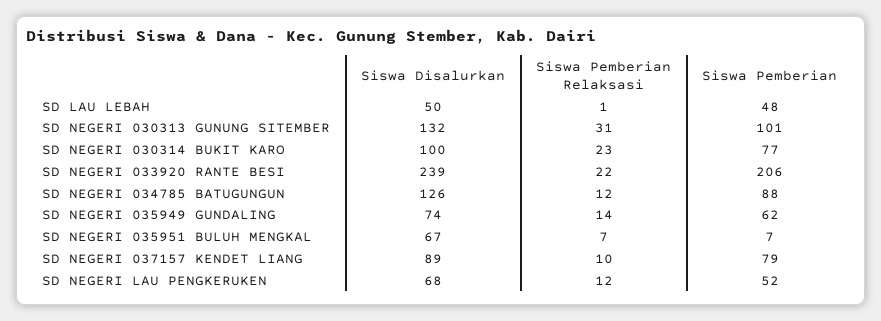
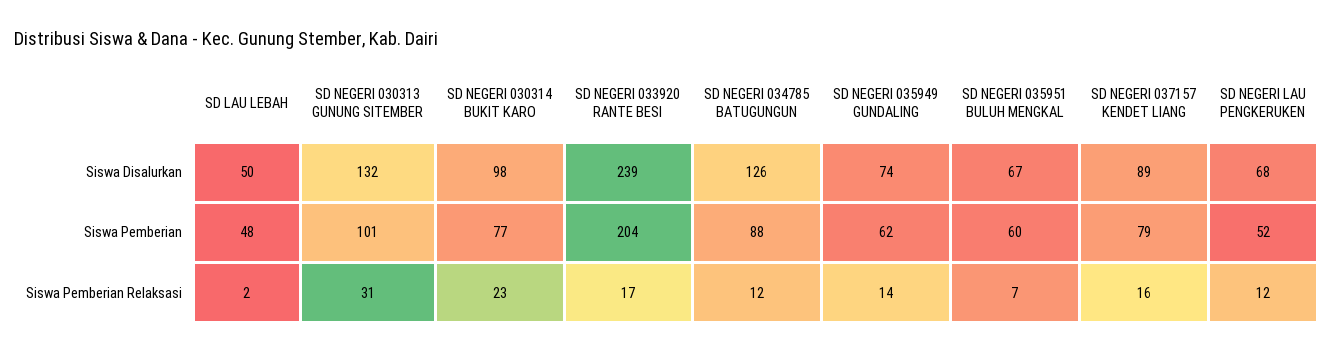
  {
    "Siswa Disalurkan": {
      "SD LAU LEBAH": 50,
      "SD NEGERI 030313 GUNUNG SITEMBER": 132,
-     "SD NEGERI 030314 BUKIT KARO": 100,
+     "SD NEGERI 030314 BUKIT KARO": 98,
      "SD NEGERI 033920 RANTE BESI": 239,
      "SD NEGERI 034785 BATUGUNGUN": 126,
      "SD NEGERI 035949 GUNDALING": 74,
      "SD NEGERI 035951 BULUH MENGKAL": 67,
      "SD NEGERI 037157 KENDET LIANG": 89,
      "SD NEGERI LAU PENGKERUKEN": 68
    },
    "Siswa Pemberian Relaksasi": {
-     "SD LAU LEBAH": 1,
+     "SD LAU LEBAH": 2,
      "SD NEGERI 030313 GUNUNG SITEMBER": 31,
      "SD NEGERI 030314 BUKIT KARO": 23,
-     "SD NEGERI 033920 RANTE BESI": 22,
+     "SD NEGERI 033920 RANTE BESI": 17,
      "SD NEGERI 034785 BATUGUNGUN": 12,
      "SD NEGERI 035949 GUNDALING": 14,
      "SD NEGERI 035951 BULUH MENGKAL": 7,
-     "SD NEGERI 037157 KENDET LIANG": 10,
+     "SD NEGERI 037157 KENDET LIANG": 16,
      "SD NEGERI LAU PENGKERUKEN": 12
    },
    "Siswa Pemberian": {
      "SD LAU LEBAH": 48,
      "SD NEGERI 030313 GUNUNG SITEMBER": 101,
      "SD NEGERI 030314 BUKIT KARO": 77,
-     "SD NEGERI 033920 RANTE BESI": 206,
+     "SD NEGERI 033920 RANTE BESI": 204,
      "SD NEGERI 034785 BATUGUNGUN": 88,
      "SD NEGERI 035949 GUNDALING": 62,
-     "SD NEGERI 035951 BULUH MENGKAL": 7,
+     "SD NEGERI 035951 BULUH MENGKAL": 60,
      "SD NEGERI 037157 KENDET LIANG": 79,
      "SD NEGERI LAU PENGKERUKEN": 52
    }
  }

